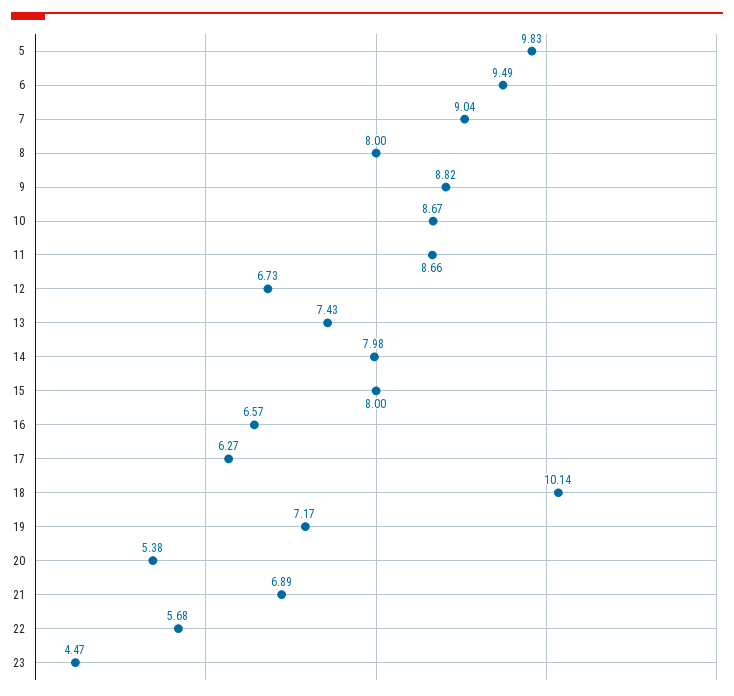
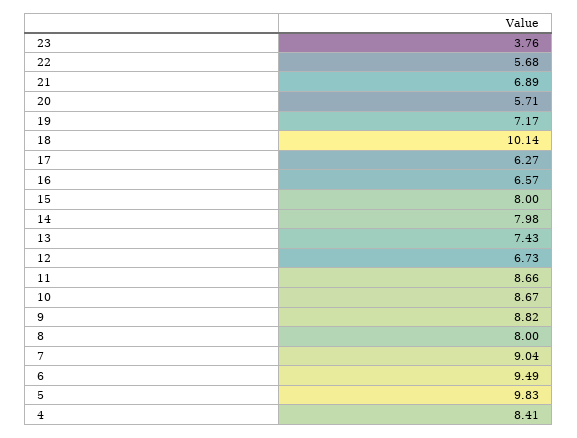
  {
    "5": 9.83,
    "6": 9.49,
    "7": 9.04,
    "8": 8,
    "9": 8.82,
    "10": 8.67,
    "11": 8.66,
    "12": 6.73,
    "13": 7.43,
    "14": 7.98,
    "15": 8,
    "16": 6.57,
    "17": 6.27,
    "18": 10.14,
    "19": 7.17,
-   "20": 5.38,
+   "20": 5.71,
    "21": 6.89,
    "22": 5.68,
-   "23": 4.47
+   "23": 3.76,
+   "4": 8.41
  }

